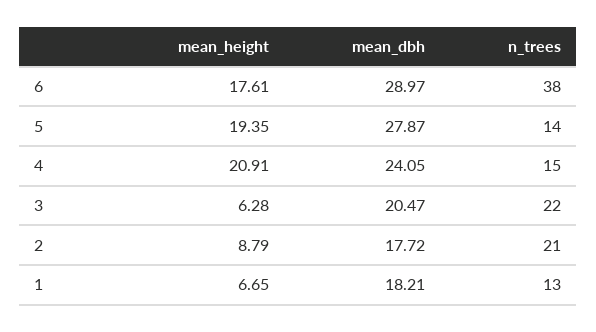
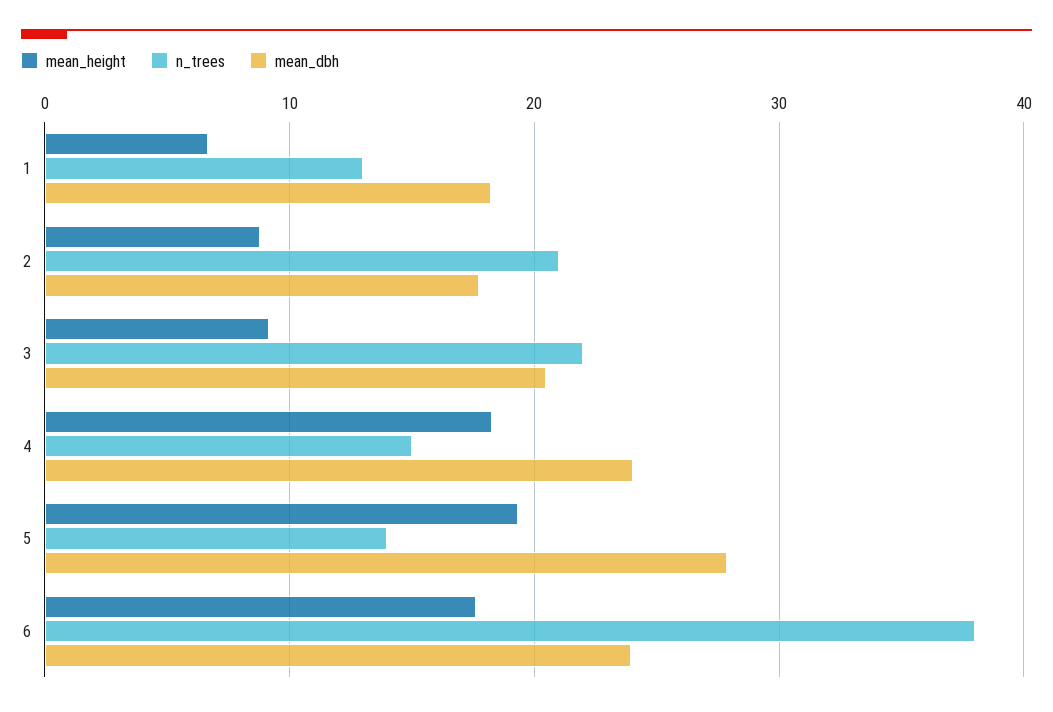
  {
    "mean_height": {
      "6": 17.61,
      "5": 19.35,
-     "4": 20.91,
+     "4": 18,
-     "3": 6.28,
+     "3": 9,
      "2": 8.79,
      "1": 6.65
    },
    "mean_dbh": {
-     "6": 28.97,
+     "6": 24,
      "5": 27.87,
      "4": 24.05,
      "3": 20.47,
      "2": 17.72,
      "1": 18.21
    },
    "n_trees": {
      "6": 38,
      "5": 14,
      "4": 15,
      "3": 22,
      "2": 21,
      "1": 13
    }
  }

